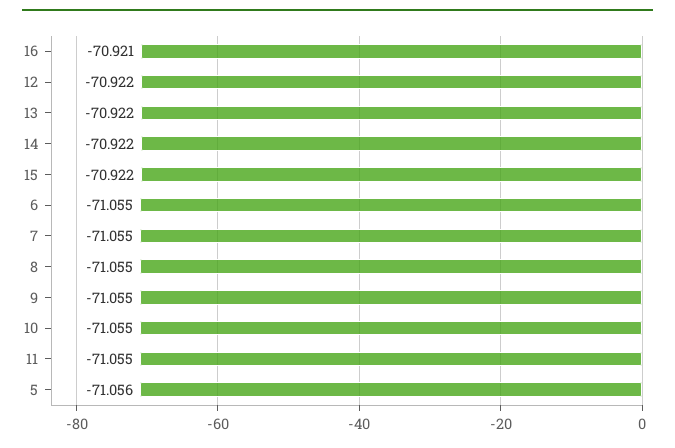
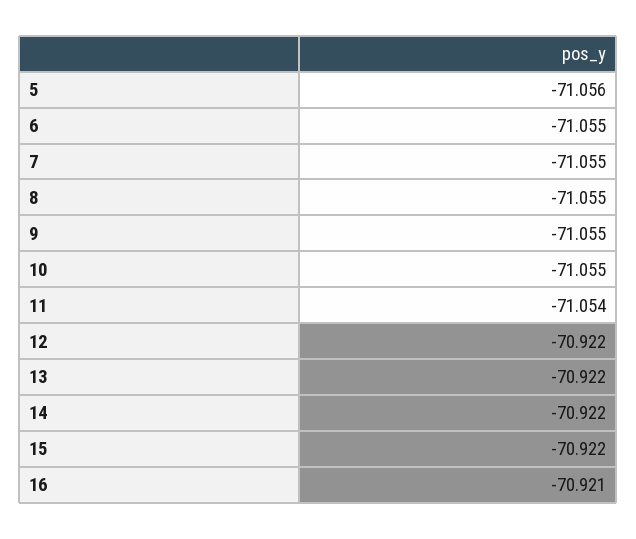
  {
    "16": -70.921,
    "12": -70.922,
    "13": -70.922,
    "14": -70.922,
    "15": -70.922,
    "6": -71.055,
    "7": -71.055,
    "8": -71.055,
    "9": -71.055,
    "10": -71.055,
-   "11": -71.055,
+   "11": -71.054,
    "5": -71.056
  }

